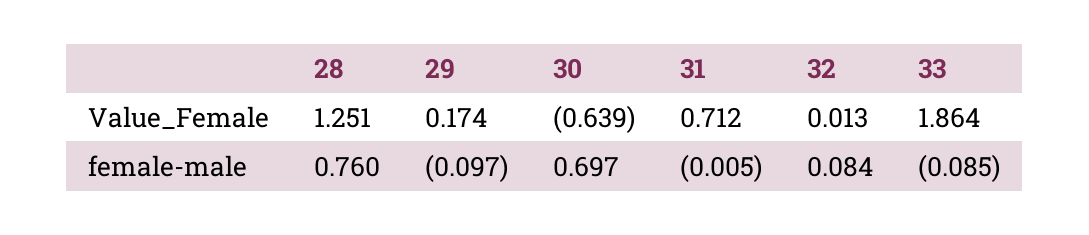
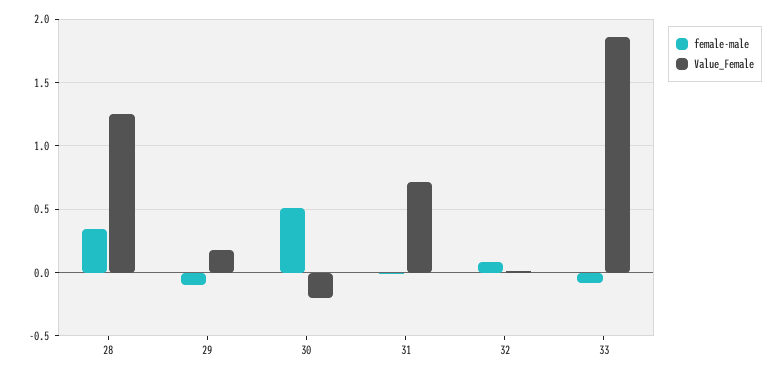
  {
    "Value_Female": {
      "28": 1.251,
      "29": 0.174,
-     "30": -0.639,
+     "30": -0.2,
      "31": 0.712,
      "32": 0.013,
      "33": 1.864
    },
    "female-male": {
-     "28": 0.76,
+     "28": 0.35,
      "29": -0.097,
-     "30": 0.697,
+     "30": 0.5,
      "31": -0.005,
      "32": 0.084,
      "33": -0.085
    }
  }

